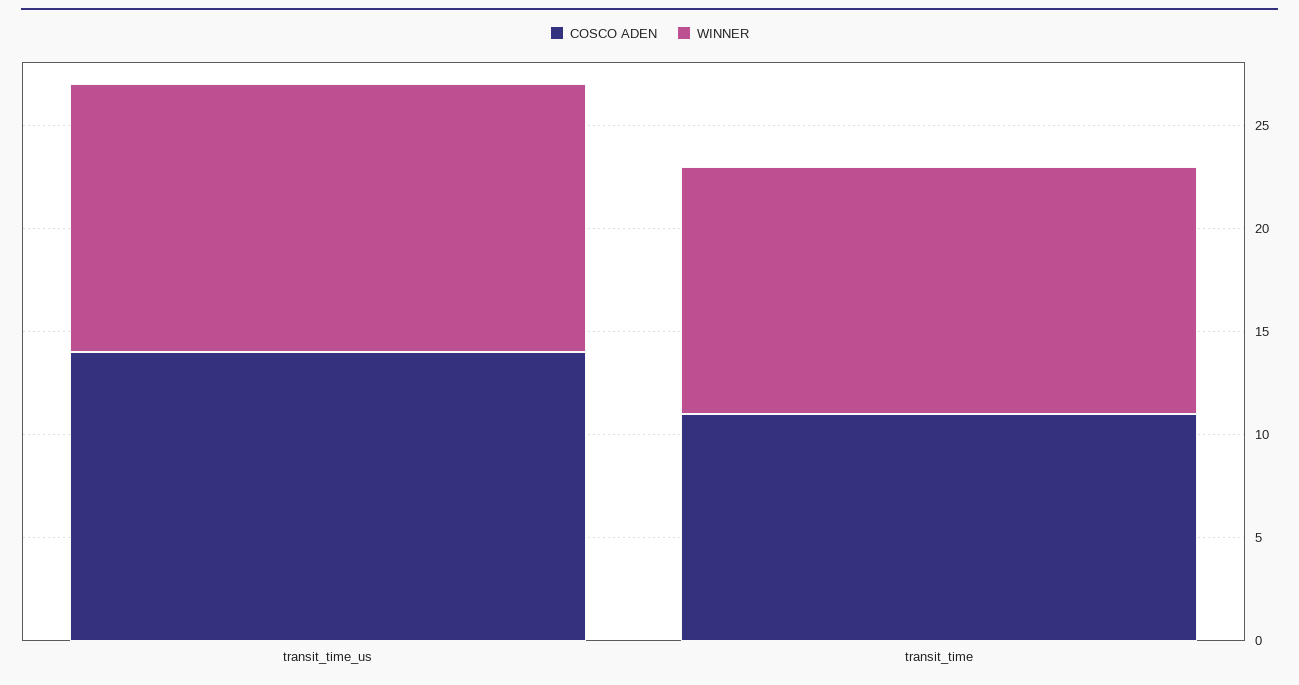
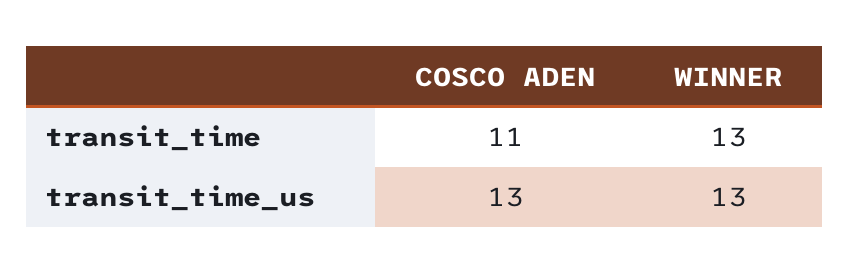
  {
    "COSCO ADEN": {
-     "transit_time_us": 14,
+     "transit_time_us": 13,
      "transit_time": 11
    },
    "WINNER": {
      "transit_time_us": 13,
-     "transit_time": 12
+     "transit_time": 13
    }
  }

